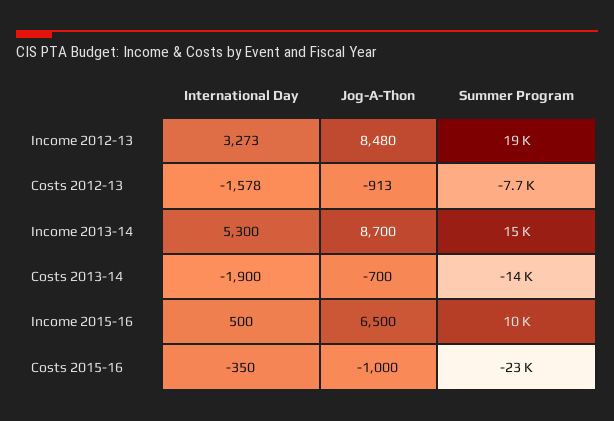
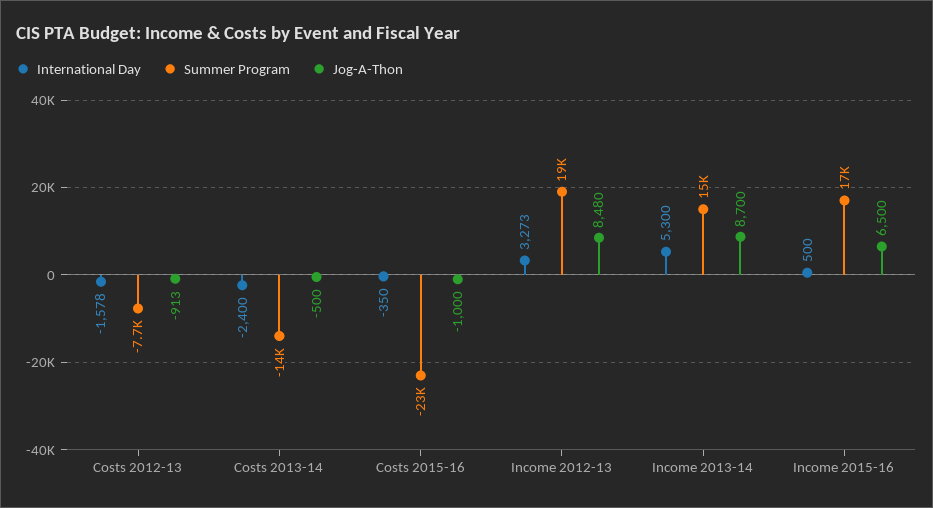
  {
    "International Day": {
      "Income 2012-13": 3273,
      "Costs 2012-13": -1578,
      "Income 2013-14": 5300,
-     "Costs 2013-14": -1900,
+     "Costs 2013-14": -2400,
      "Income 2015-16": 500,
      "Costs 2015-16": -350
    },
    "Jog-A-Thon": {
      "Income 2012-13": 8480,
      "Costs 2012-13": -913,
      "Income 2013-14": 8700,
-     "Costs 2013-14": -700,
+     "Costs 2013-14": -500,
      "Income 2015-16": 6500,
      "Costs 2015-16": -1000
    },
    "Summer Program": {
      "Income 2012-13": 19000,
      "Costs 2012-13": -7700,
      "Income 2013-14": 15000,
      "Costs 2013-14": -14000,
-     "Income 2015-16": 10000,
+     "Income 2015-16": 17000,
      "Costs 2015-16": -23000
    }
  }

